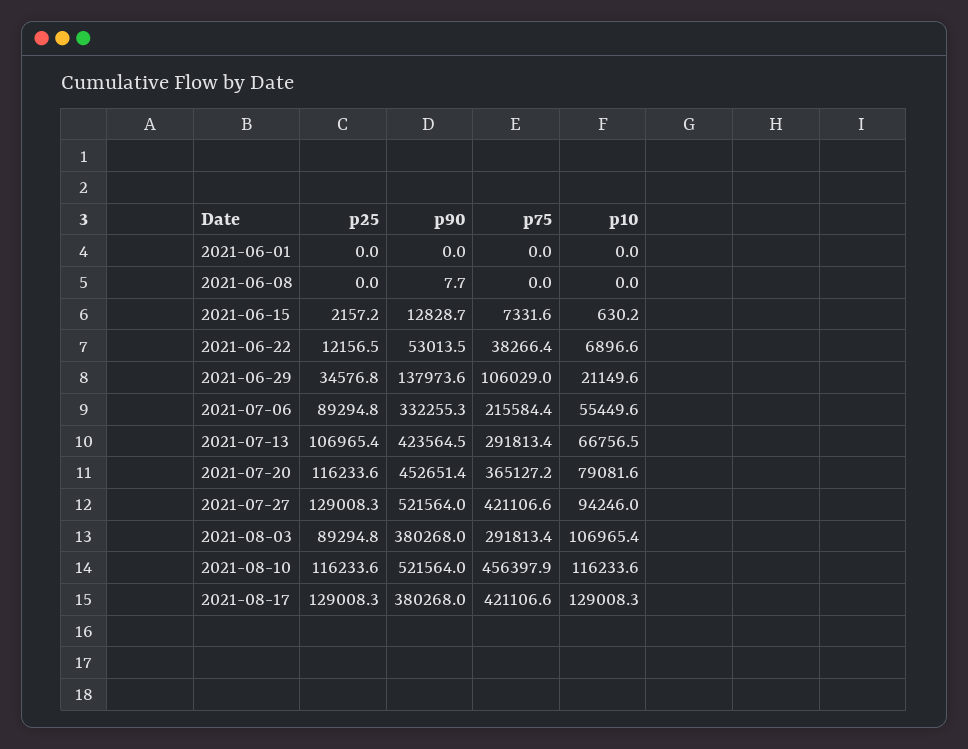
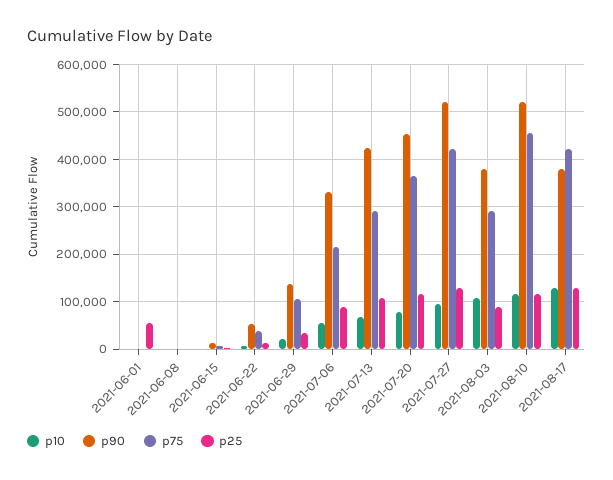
  {
    "p25": {
-     "2021-06-01": 0,
+     "2021-06-01": 60000,
      "2021-06-08": 0,
      "2021-06-15": 2157.2,
      "2021-06-22": 12156.5,
      "2021-06-29": 34576.8,
      "2021-07-06": 89294.8,
      "2021-07-13": 106965.4,
      "2021-07-20": 116233.6,
      "2021-07-27": 129008.3,
      "2021-08-03": 89294.8,
      "2021-08-10": 116233.6,
      "2021-08-17": 129008.3
    },
    "p90": {
      "2021-06-01": 0,
      "2021-06-08": 7.7,
      "2021-06-15": 12828.7,
      "2021-06-22": 53013.5,
      "2021-06-29": 137973.6,
      "2021-07-06": 332255.3,
      "2021-07-13": 423564.5,
      "2021-07-20": 452651.4,
      "2021-07-27": 521564,
      "2021-08-03": 380268,
      "2021-08-10": 521564,
      "2021-08-17": 380268
    },
    "p75": {
      "2021-06-01": 0,
      "2021-06-08": 0,
      "2021-06-15": 7331.6,
      "2021-06-22": 38266.4,
      "2021-06-29": 106029,
      "2021-07-06": 215584.4,
      "2021-07-13": 291813.4,
      "2021-07-20": 365127.2,
      "2021-07-27": 421106.6,
      "2021-08-03": 291813.4,
      "2021-08-10": 456397.9,
      "2021-08-17": 421106.6
    },
    "p10": {
      "2021-06-01": 0,
      "2021-06-08": 0,
      "2021-06-15": 630.2,
      "2021-06-22": 6896.6,
      "2021-06-29": 21149.6,
      "2021-07-06": 55449.6,
      "2021-07-13": 66756.5,
      "2021-07-20": 79081.6,
      "2021-07-27": 94246,
      "2021-08-03": 106965.4,
      "2021-08-10": 116233.6,
      "2021-08-17": 129008.3
    }
  }

